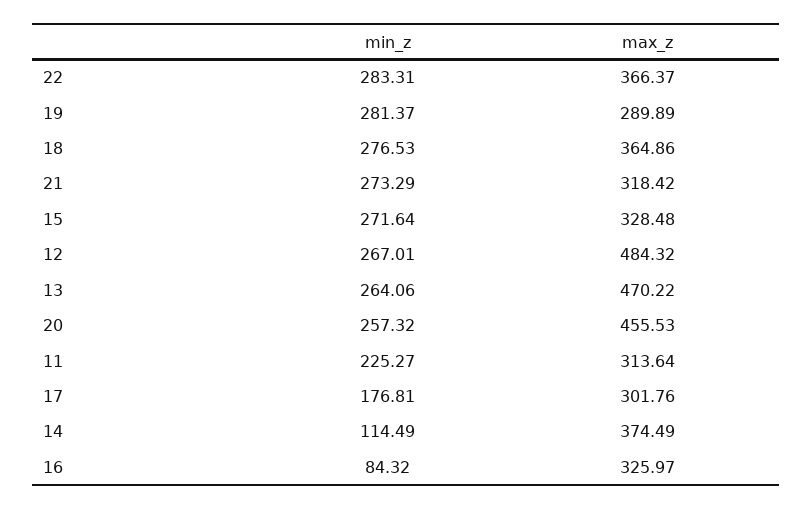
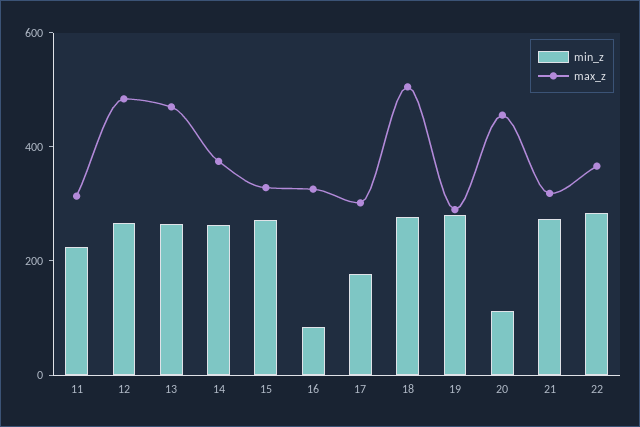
  {
    "min_z": {
      "22": 283.31,
      "19": 281.37,
      "18": 276.53,
      "21": 273.29,
      "15": 271.64,
      "12": 267.01,
      "13": 264.06,
-     "20": 257.32,
+     "20": 100,
      "11": 225.27,
      "17": 176.81,
-     "14": 114.49,
+     "14": 250,
      "16": 84.32
    },
    "max_z": {
      "22": 366.37,
      "19": 289.89,
-     "18": 364.86,
+     "18": 500,
      "21": 318.42,
      "15": 328.48,
      "12": 484.32,
      "13": 470.22,
      "20": 455.53,
      "11": 313.64,
      "17": 301.76,
      "14": 374.49,
      "16": 325.97
    }
  }

